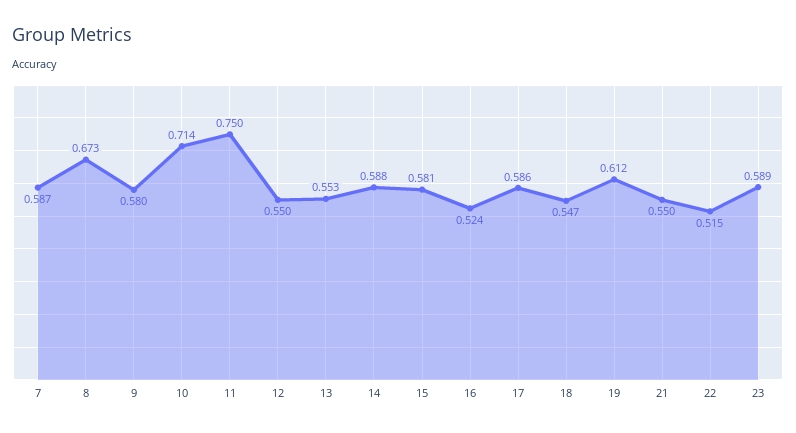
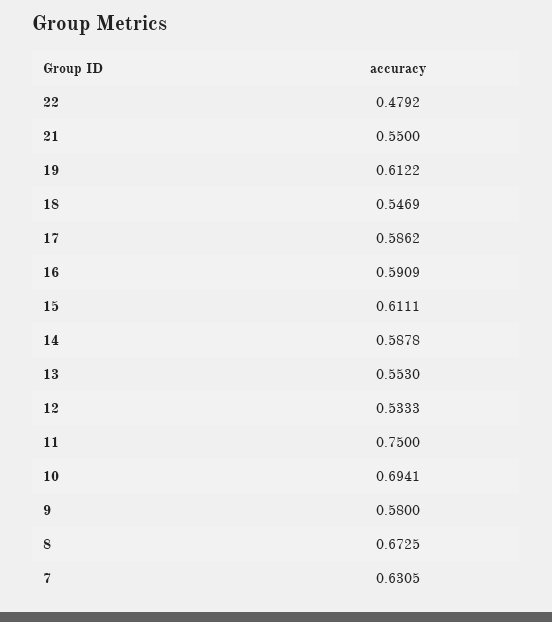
  {
-   "7": 0.587,
+   "7": 0.6305,
    "8": 0.6725,
    "9": 0.58,
-   "10": 0.714,
+   "10": 0.6941,
    "11": 0.75,
-   "12": 0.55,
+   "12": 0.5333,
    "13": 0.553,
    "14": 0.5878,
-   "15": 0.581,
+   "15": 0.6111,
-   "16": 0.524,
+   "16": 0.5909,
    "17": 0.5862,
    "18": 0.5469,
    "19": 0.6122,
    "21": 0.55,
-   "22": 0.515,
+   "22": 0.4792
-   "23": 0.589
  }

